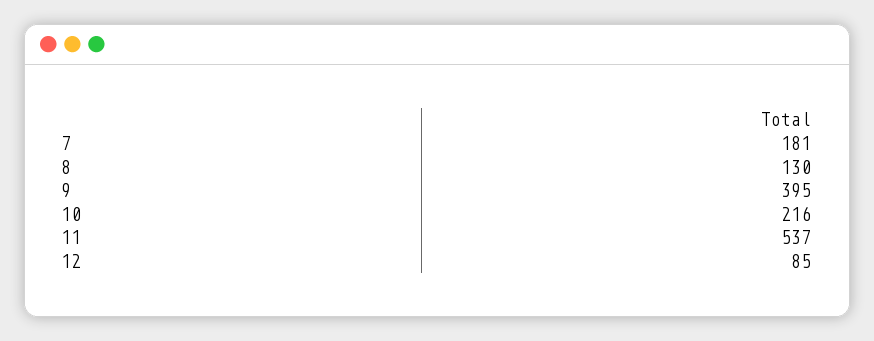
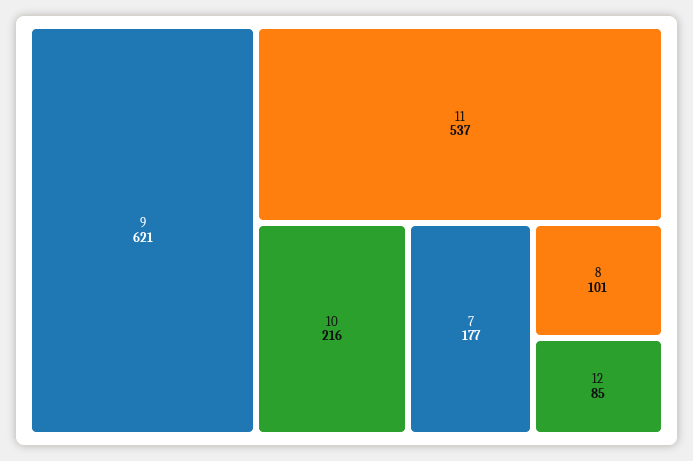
  {
-   "7": 181,
+   "7": 177,
-   "8": 130,
+   "8": 101,
-   "9": 395,
+   "9": 621,
    "10": 216,
    "11": 537,
    "12": 85
  }

